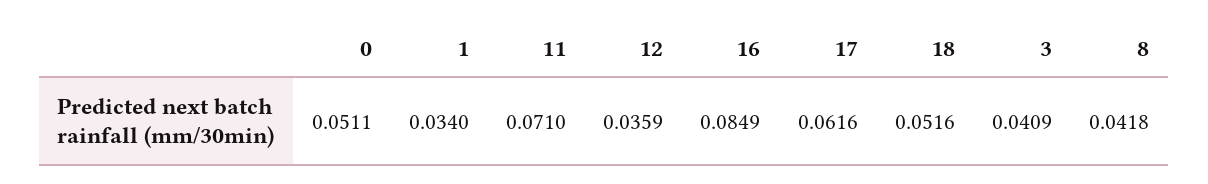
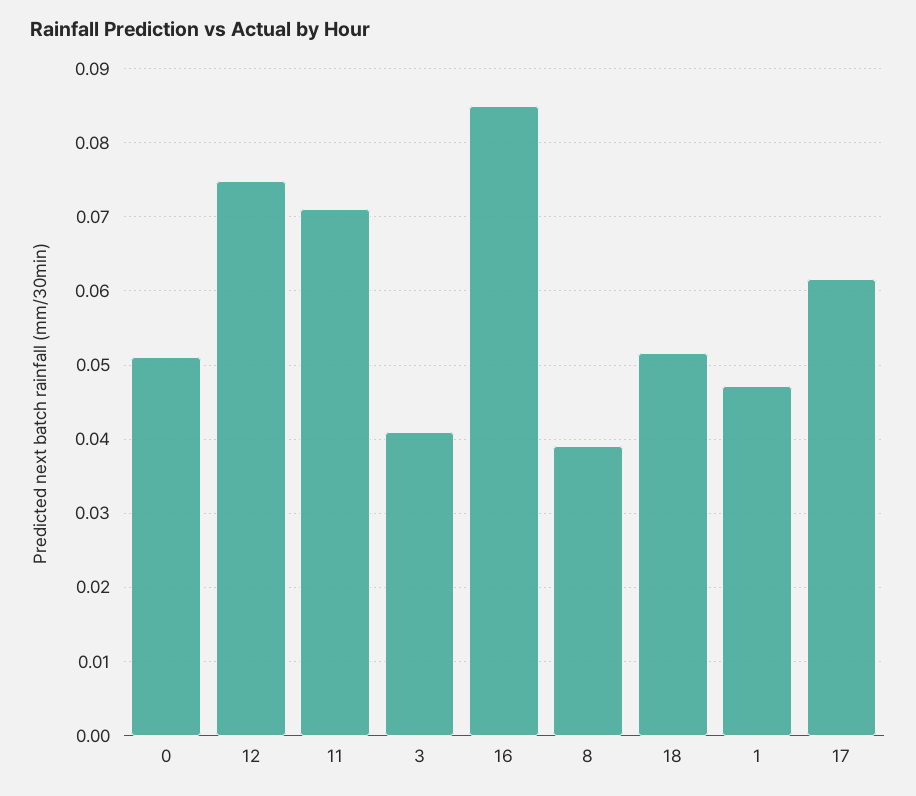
  {
    "0": 0.0511,
-   "1": 0.034,
+   "1": 0.047,
    "11": 0.071,
-   "12": 0.0359,
+   "12": 0.075,
    "16": 0.0849,
    "17": 0.0616,
    "18": 0.0516,
    "3": 0.0409,
-   "8": 0.0418
+   "8": 0.039
  }

